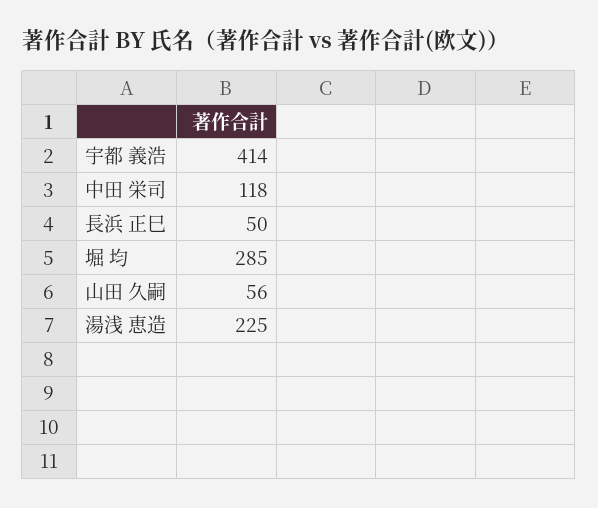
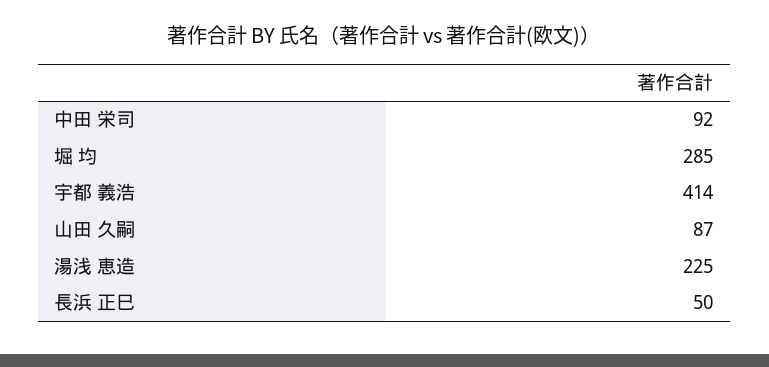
  {
    "宇都 義浩": 414,
-   "中田 栄司": 118,
+   "中田 栄司": 92,
    "長浜 正巳": 50,
    "堀 均": 285,
-   "山田 久嗣": 56,
+   "山田 久嗣": 87,
    "湯浅 恵造": 225
  }

